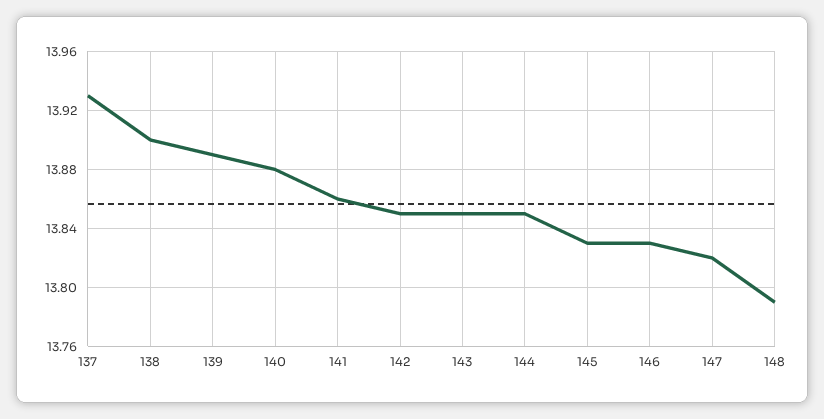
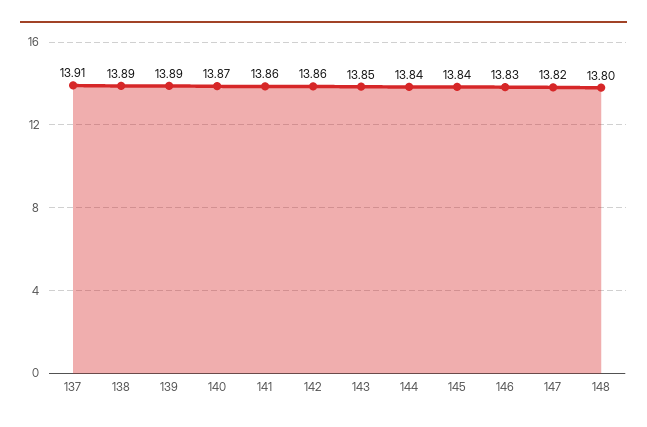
  {
-   "137": 13.93,
+   "137": 13.91,
-   "138": 13.9,
+   "138": 13.89,
    "139": 13.89,
-   "140": 13.88,
+   "140": 13.87,
    "141": 13.86,
-   "142": 13.85,
+   "142": 13.86,
    "143": 13.85,
-   "144": 13.85,
+   "144": 13.84,
-   "145": 13.83,
+   "145": 13.84,
    "146": 13.83,
    "147": 13.82,
-   "148": 13.79
+   "148": 13.8
  }

